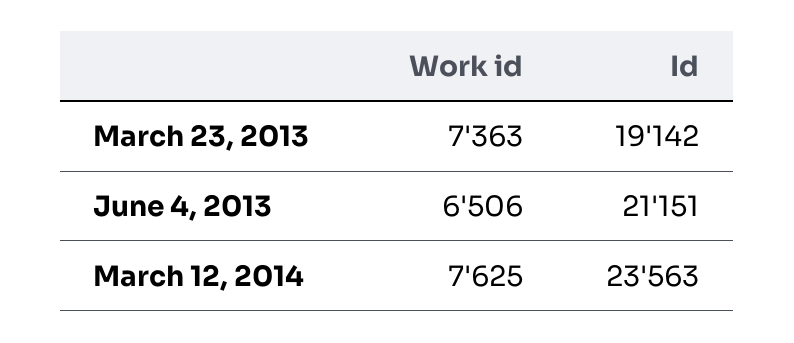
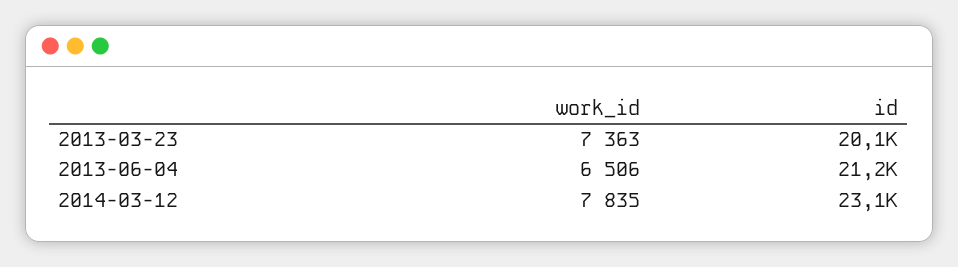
  {
    "Work id": {
      "March 23, 2013": 7363,
      "June 4, 2013": 6506,
-     "March 12, 2014": 7625
+     "March 12, 2014": 7835
    },
    "Id": {
-     "March 23, 2013": 19142,
+     "March 23, 2013": 20100,
      "June 4, 2013": 21151,
-     "March 12, 2014": 23563
+     "March 12, 2014": 23100
    }
  }

